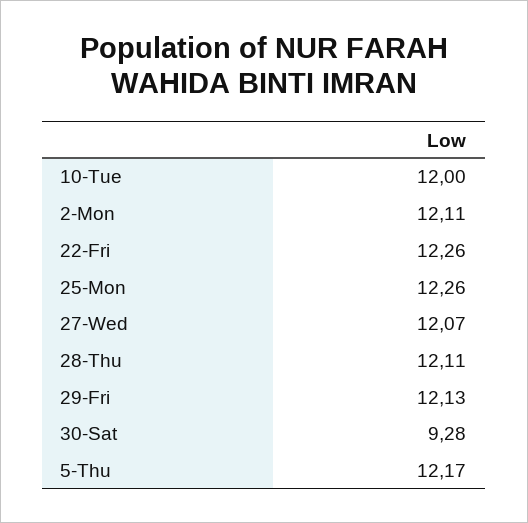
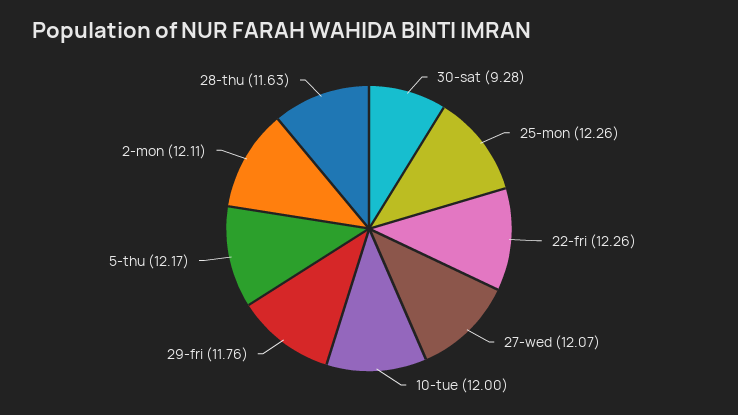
  {
    "10-Tue": 12,
    "2-Mon": 12.11,
    "22-Fri": 12.26,
    "25-Mon": 12.26,
    "27-Wed": 12.07,
-   "28-Thu": 12.11,
+   "28-Thu": 11.63,
-   "29-Fri": 12.13,
+   "29-Fri": 11.76,
    "30-Sat": 9.28,
    "5-Thu": 12.17
  }

